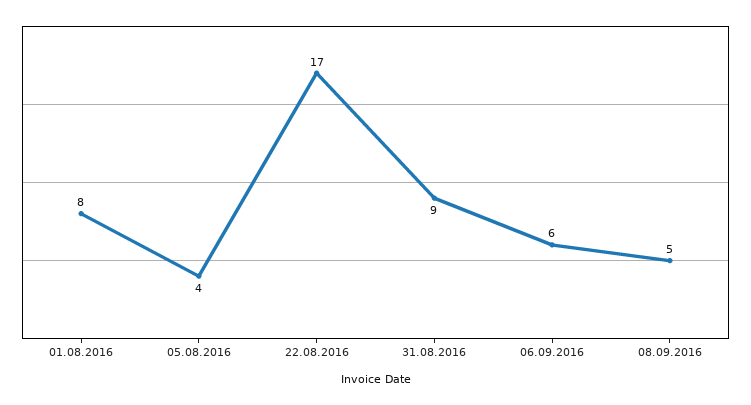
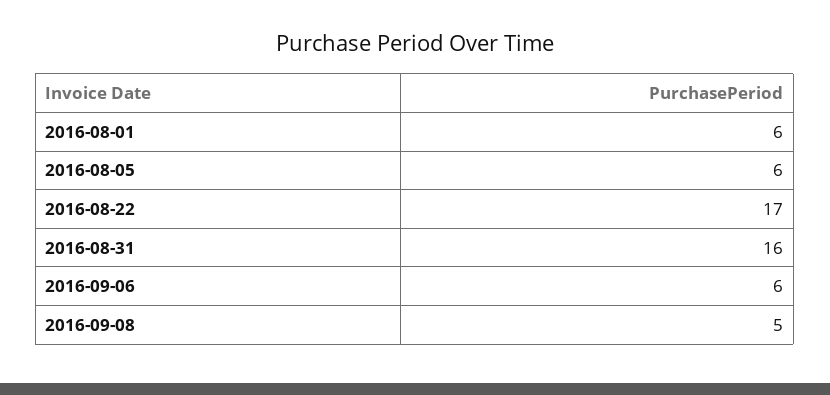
  {
-   "01.08.2016": 8,
+   "01.08.2016": 6,
-   "05.08.2016": 4,
+   "05.08.2016": 6,
    "22.08.2016": 17,
-   "31.08.2016": 9,
+   "31.08.2016": 16,
    "06.09.2016": 6,
    "08.09.2016": 5
  }

